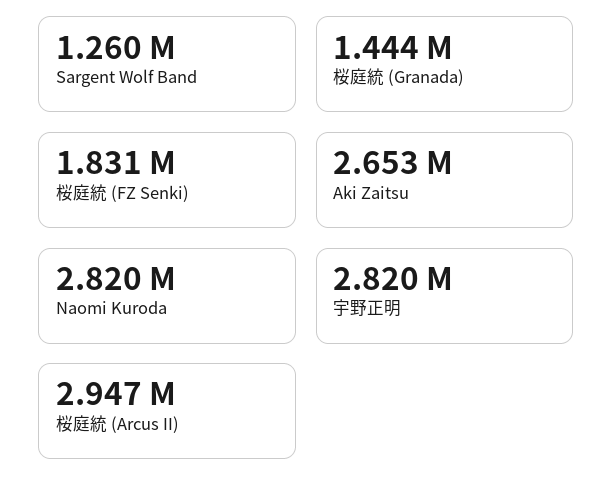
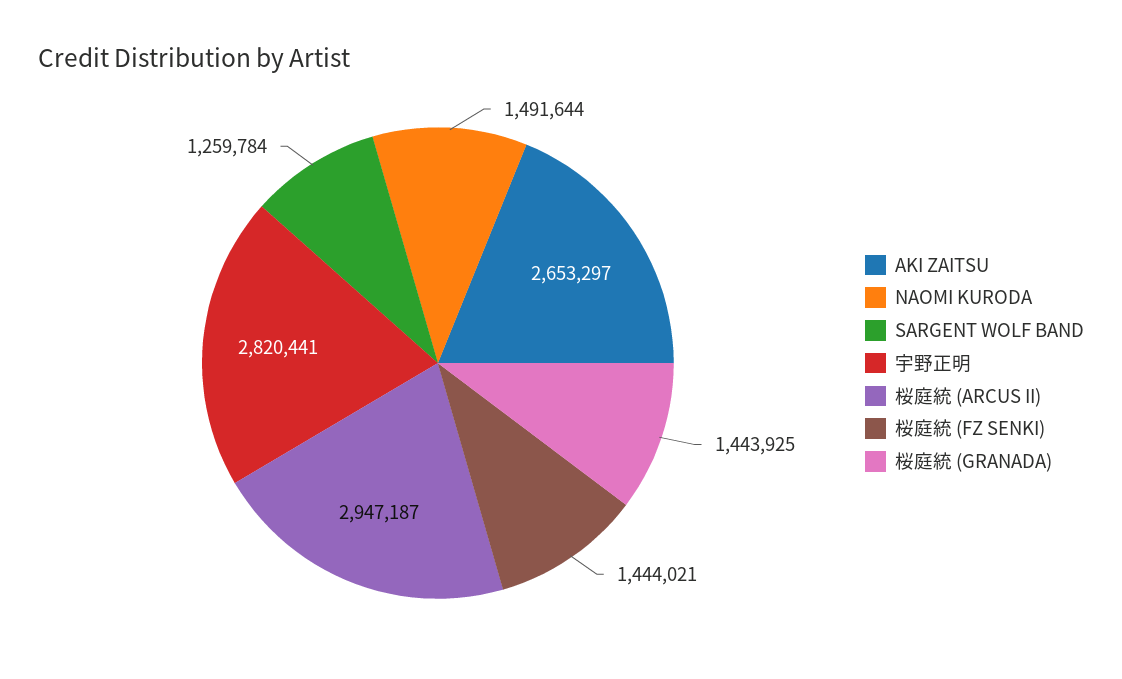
  {
    "Sargent Wolf Band": 1259784,
    "桜庭統 (Granada)": 1443925,
-   "桜庭統 (FZ Senki)": 1831000,
+   "桜庭統 (FZ Senki)": 1444021,
    "Aki Zaitsu": 2653297,
-   "Naomi Kuroda": 2820000,
+   "Naomi Kuroda": 1491644,
    "宇野正明": 2820441,
    "桜庭統 (Arcus II)": 2947187
  }

